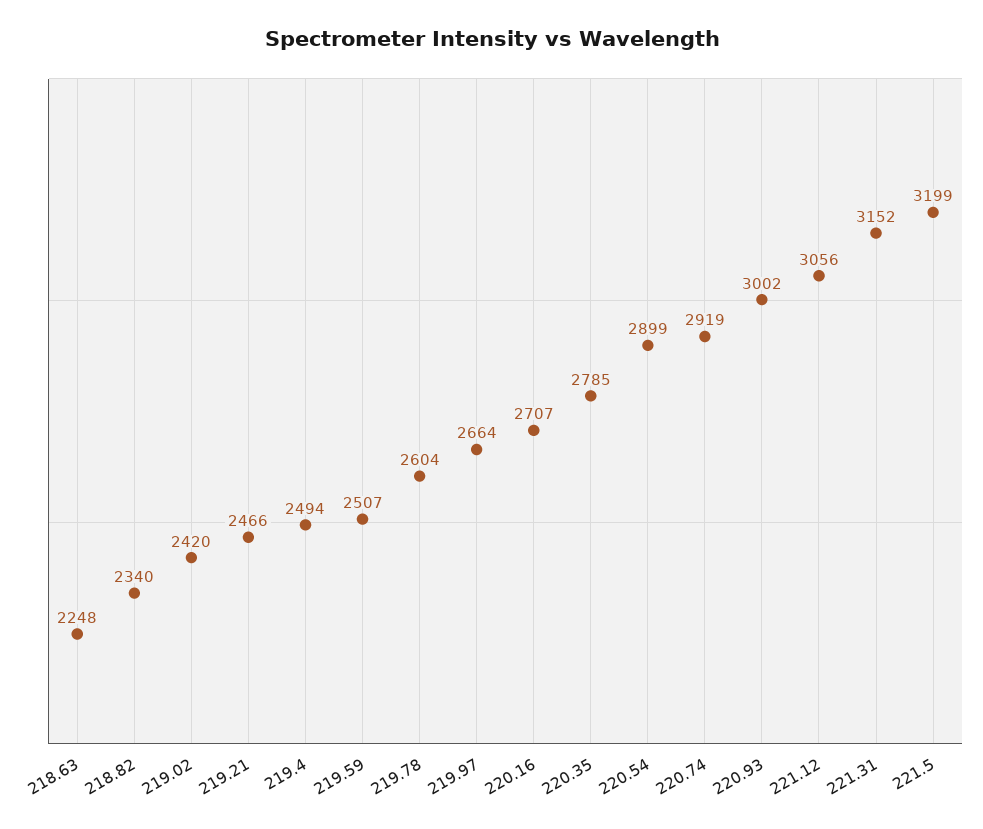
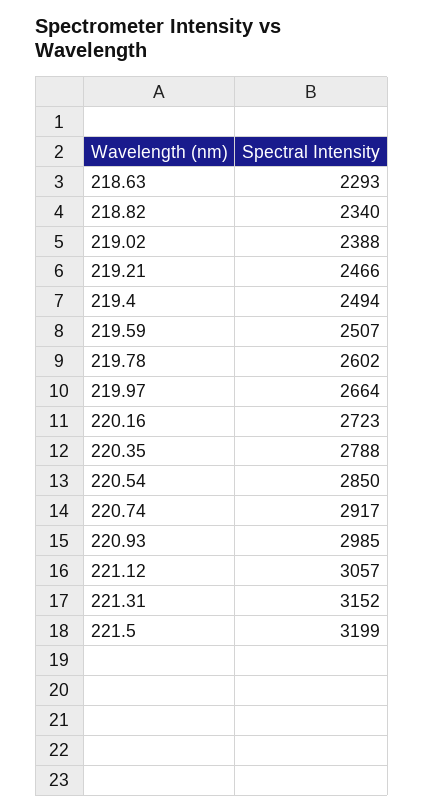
  {
-   "218.63": 2248,
+   "218.63": 2293,
    "218.82": 2340,
-   "219.02": 2420,
+   "219.02": 2388,
    "219.21": 2466,
    "219.4": 2494,
    "219.59": 2507,
-   "219.78": 2604,
+   "219.78": 2602,
    "219.97": 2664,
-   "220.16": 2707,
+   "220.16": 2723,
-   "220.35": 2785,
+   "220.35": 2788,
-   "220.54": 2899,
+   "220.54": 2850,
-   "220.74": 2919,
+   "220.74": 2917,
-   "220.93": 3002,
+   "220.93": 2985,
-   "221.12": 3056,
+   "221.12": 3057,
    "221.31": 3152,
    "221.5": 3199
  }

